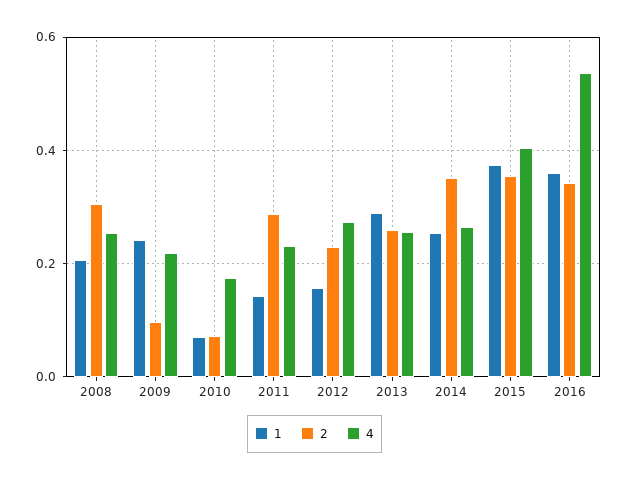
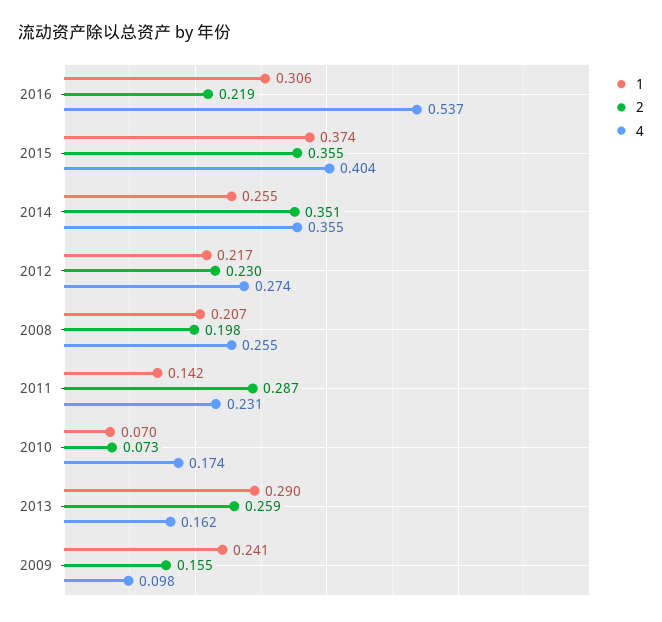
  {
    "1": {
      "2008": 0.207,
      "2009": 0.241,
      "2010": 0.07,
      "2011": 0.142,
-     "2012": 0.16,
+     "2012": 0.217,
      "2013": 0.29,
      "2014": 0.255,
      "2015": 0.374,
-     "2016": 0.36
+     "2016": 0.306
    },
    "2": {
-     "2008": 0.3,
+     "2008": 0.198,
-     "2009": 0.1,
+     "2009": 0.155,
      "2010": 0.073,
      "2011": 0.287,
      "2012": 0.23,
      "2013": 0.259,
      "2014": 0.351,
      "2015": 0.355,
-     "2016": 0.34
+     "2016": 0.219
    },
    "4": {
      "2008": 0.255,
-     "2009": 0.22,
+     "2009": 0.098,
      "2010": 0.174,
      "2011": 0.231,
      "2012": 0.274,
-     "2013": 0.26,
+     "2013": 0.162,
-     "2014": 0.26,
+     "2014": 0.355,
      "2015": 0.404,
      "2016": 0.537
    }
  }

